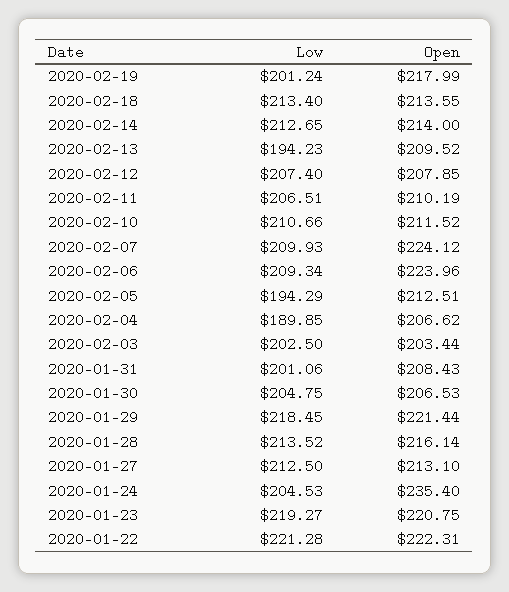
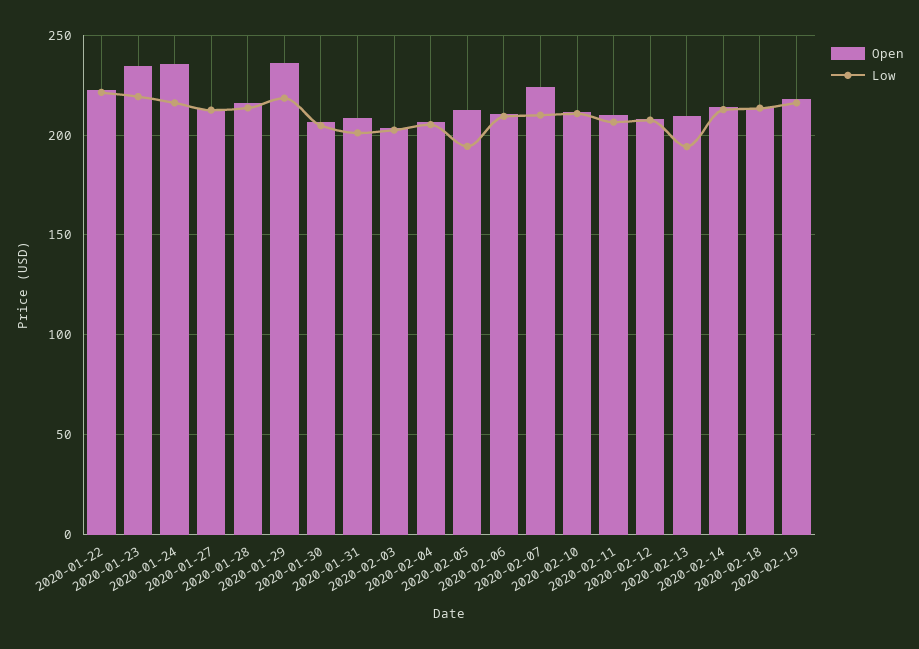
  {
    "Low": {
-     "2020-02-19": 201.24,
+     "2020-02-19": 215,
      "2020-02-18": 213.4,
      "2020-02-14": 212.65,
      "2020-02-13": 194.23,
      "2020-02-12": 207.4,
      "2020-02-11": 206.51,
      "2020-02-10": 210.66,
      "2020-02-07": 209.93,
      "2020-02-06": 209.34,
      "2020-02-05": 194.29,
-     "2020-02-04": 189.85,
+     "2020-02-04": 205,
      "2020-02-03": 202.5,
      "2020-01-31": 201.06,
      "2020-01-30": 204.75,
      "2020-01-29": 218.45,
      "2020-01-28": 213.52,
      "2020-01-27": 212.5,
-     "2020-01-24": 204.53,
+     "2020-01-24": 215,
      "2020-01-23": 219.27,
      "2020-01-22": 221.28
    },
    "Open": {
      "2020-02-19": 217.99,
      "2020-02-18": 213.55,
      "2020-02-14": 214,
      "2020-02-13": 209.52,
      "2020-02-12": 207.85,
      "2020-02-11": 210.19,
      "2020-02-10": 211.52,
      "2020-02-07": 224.12,
-     "2020-02-06": 223.96,
+     "2020-02-06": 210,
      "2020-02-05": 212.51,
      "2020-02-04": 206.62,
      "2020-02-03": 203.44,
      "2020-01-31": 208.43,
      "2020-01-30": 206.53,
-     "2020-01-29": 221.44,
+     "2020-01-29": 235,
      "2020-01-28": 216.14,
      "2020-01-27": 213.1,
      "2020-01-24": 235.4,
-     "2020-01-23": 220.75,
+     "2020-01-23": 235,
      "2020-01-22": 222.31
    }
  }

